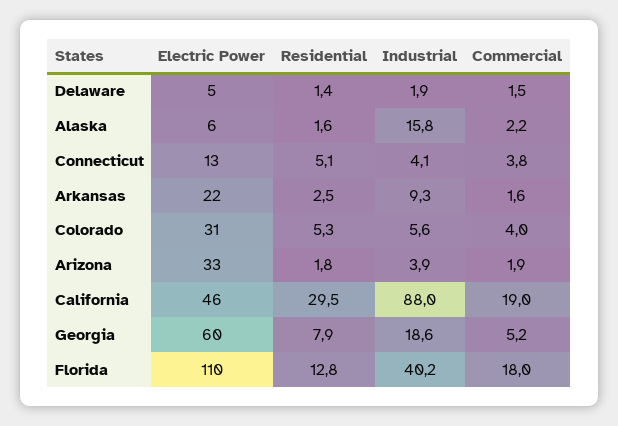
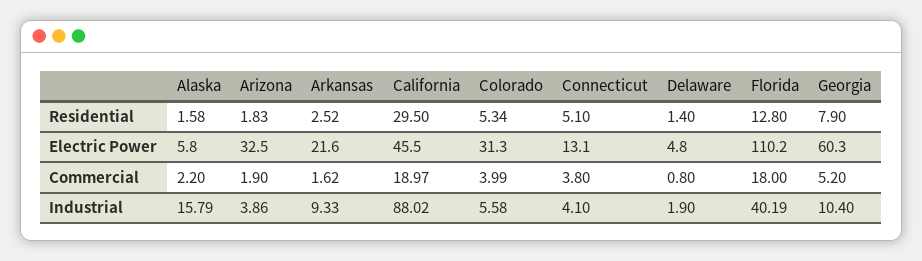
  {
    "Electric Power": {
      "Delaware": 4.8,
      "Alaska": 5.8,
      "Connecticut": 13.1,
      "Arkansas": 21.6,
      "Colorado": 31.3,
      "Arizona": 32.5,
      "California": 45.5,
      "Georgia": 60.3,
      "Florida": 110.2
    },
    "Residential": {
      "Delaware": 1.4,
      "Alaska": 1.58,
      "Connecticut": 5.1,
      "Arkansas": 2.52,
      "Colorado": 5.34,
      "Arizona": 1.83,
      "California": 29.5,
      "Georgia": 7.9,
      "Florida": 12.8
    },
    "Industrial": {
      "Delaware": 1.9,
      "Alaska": 15.79,
      "Connecticut": 4.1,
      "Arkansas": 9.33,
      "Colorado": 5.58,
      "Arizona": 3.86,
      "California": 88.02,
-     "Georgia": 18.6,
+     "Georgia": 10.4,
      "Florida": 40.19
    },
    "Commercial": {
-     "Delaware": 1.5,
+     "Delaware": 0.8,
      "Alaska": 2.2,
      "Connecticut": 3.8,
      "Arkansas": 1.62,
      "Colorado": 3.99,
      "Arizona": 1.9,
      "California": 18.97,
      "Georgia": 5.2,
      "Florida": 18
    }
  }

